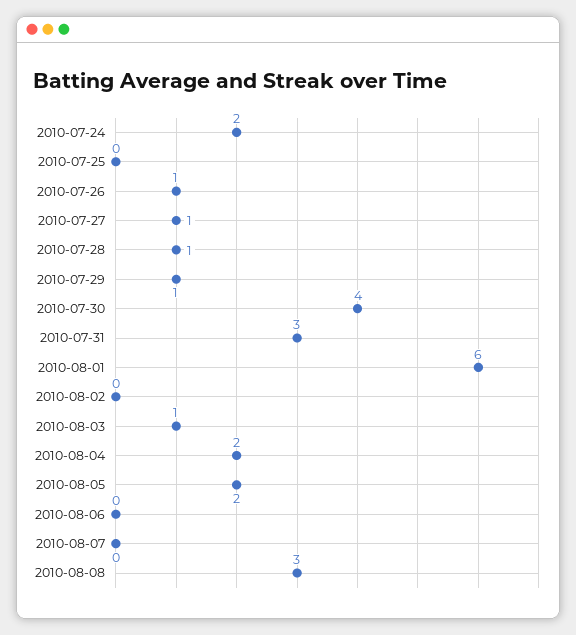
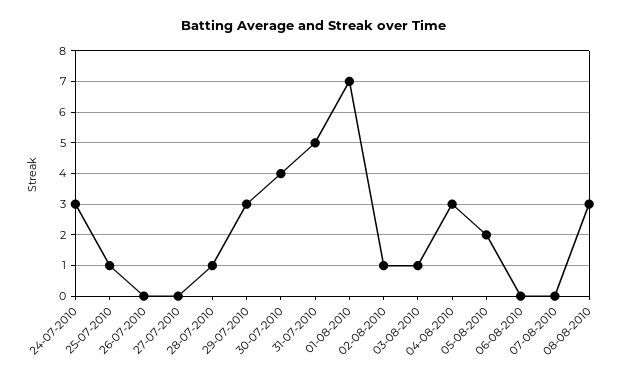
  {
-   "2010-07-24": 2,
+   "2010-07-24": 3,
-   "2010-07-25": 0,
+   "2010-07-25": 1,
-   "2010-07-26": 1,
+   "2010-07-26": 0,
-   "2010-07-27": 1,
+   "2010-07-27": 0,
    "2010-07-28": 1,
-   "2010-07-29": 1,
+   "2010-07-29": 3,
    "2010-07-30": 4,
-   "2010-07-31": 3,
+   "2010-07-31": 5,
-   "2010-08-01": 6,
+   "2010-08-01": 7,
-   "2010-08-02": 0,
+   "2010-08-02": 1,
    "2010-08-03": 1,
-   "2010-08-04": 2,
+   "2010-08-04": 3,
    "2010-08-05": 2,
    "2010-08-06": 0,
    "2010-08-07": 0,
    "2010-08-08": 3
  }

